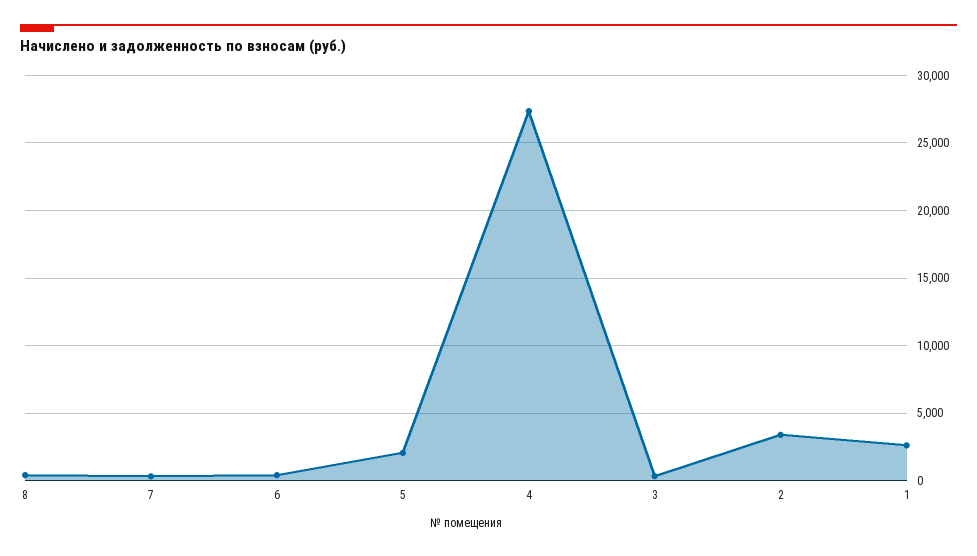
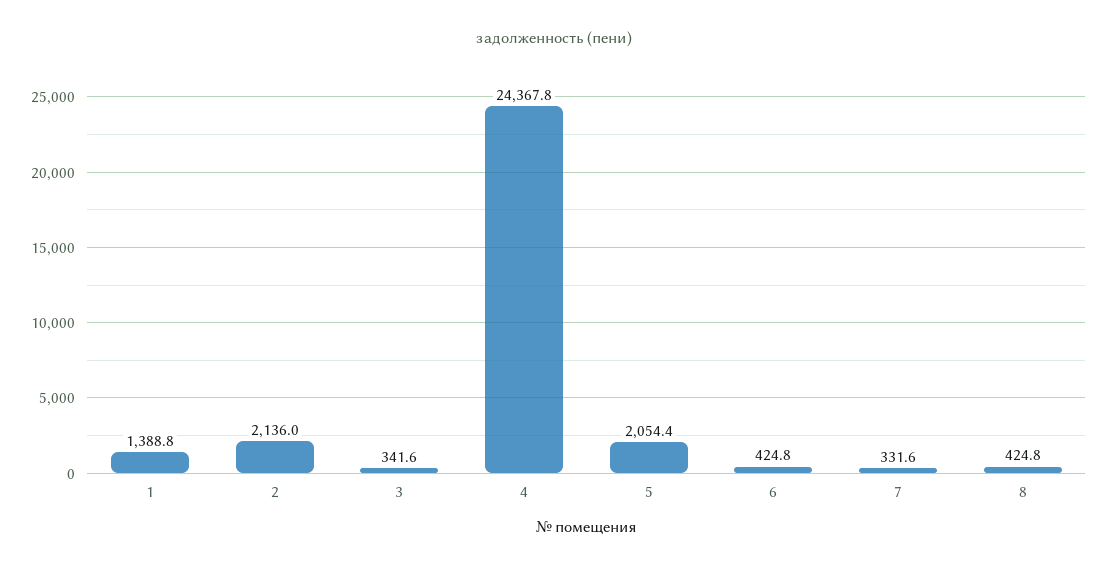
  {
    "8": 424.8,
    "7": 331.6,
    "6": 424.8,
    "5": 2054.4,
-   "4": 27500,
+   "4": 24367.8,
    "3": 341.6,
-   "2": 3500,
+   "2": 2136,
-   "1": 2500
+   "1": 1388.8
  }

